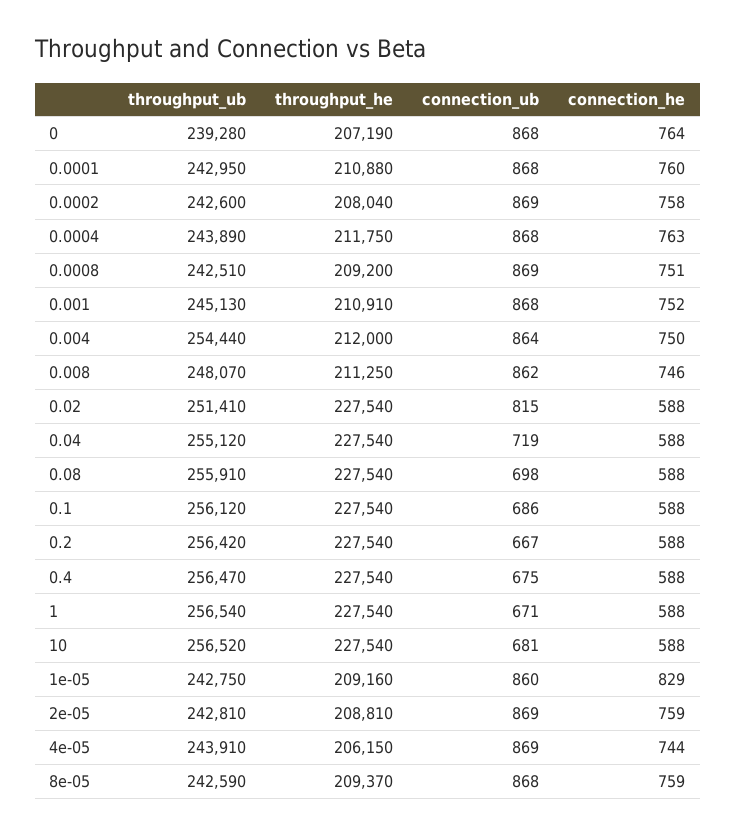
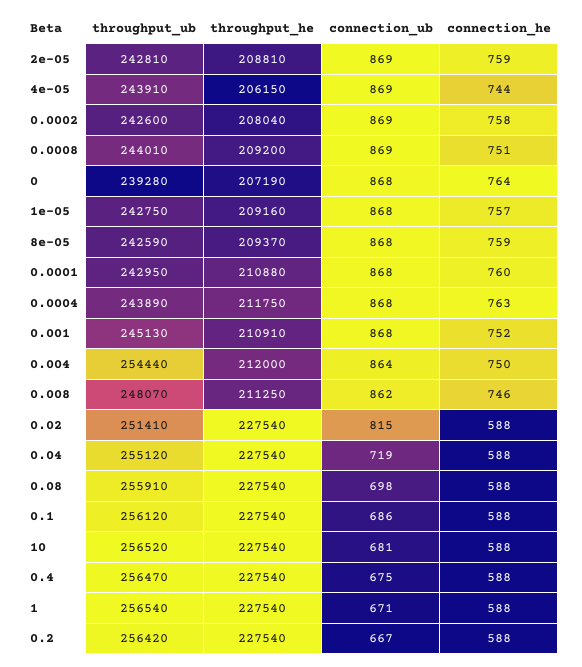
  {
    "throughput_ub": {
      "0": 239280,
      "0.0001": 242950,
      "0.0002": 242600,
      "0.0004": 243890,
-     "0.0008": 242510,
+     "0.0008": 244010,
      "0.001": 245130,
      "0.004": 254440,
      "0.008": 248070,
      "0.02": 251410,
      "0.04": 255120,
      "0.08": 255910,
      "0.1": 256120,
      "0.2": 256420,
      "0.4": 256470,
      "1": 256540,
      "10": 256520,
      "1e-05": 242750,
      "2e-05": 242810,
      "4e-05": 243910,
      "8e-05": 242590
    },
    "throughput_he": {
      "0": 207190,
      "0.0001": 210880,
      "0.0002": 208040,
      "0.0004": 211750,
      "0.0008": 209200,
      "0.001": 210910,
      "0.004": 212000,
      "0.008": 211250,
      "0.02": 227540,
      "0.04": 227540,
      "0.08": 227540,
      "0.1": 227540,
      "0.2": 227540,
      "0.4": 227540,
      "1": 227540,
      "10": 227540,
      "1e-05": 209160,
      "2e-05": 208810,
      "4e-05": 206150,
      "8e-05": 209370
    },
    "connection_ub": {
      "0": 868,
      "0.0001": 868,
      "0.0002": 869,
      "0.0004": 868,
      "0.0008": 869,
      "0.001": 868,
      "0.004": 864,
      "0.008": 862,
      "0.02": 815,
      "0.04": 719,
      "0.08": 698,
      "0.1": 686,
      "0.2": 667,
      "0.4": 675,
      "1": 671,
      "10": 681,
-     "1e-05": 860,
+     "1e-05": 868,
      "2e-05": 869,
      "4e-05": 869,
      "8e-05": 868
    },
    "connection_he": {
      "0": 764,
      "0.0001": 760,
      "0.0002": 758,
      "0.0004": 763,
      "0.0008": 751,
      "0.001": 752,
      "0.004": 750,
      "0.008": 746,
      "0.02": 588,
      "0.04": 588,
      "0.08": 588,
      "0.1": 588,
      "0.2": 588,
      "0.4": 588,
      "1": 588,
      "10": 588,
-     "1e-05": 829,
+     "1e-05": 757,
      "2e-05": 759,
      "4e-05": 744,
      "8e-05": 759
    }
  }

